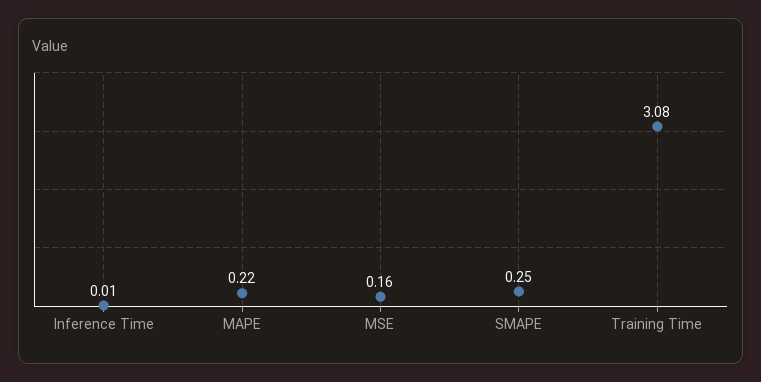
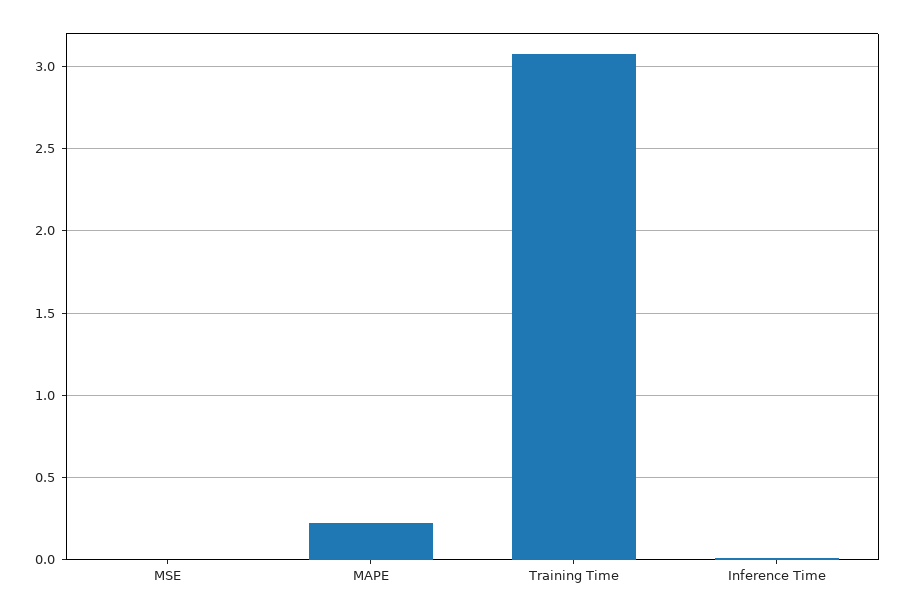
  {
    "Inference Time": 0.01,
    "MAPE": 0.22,
-   "MSE": 0.16,
+   "MSE": 0,
-   "SMAPE": 0.25,
    "Training Time": 3.08
  }

